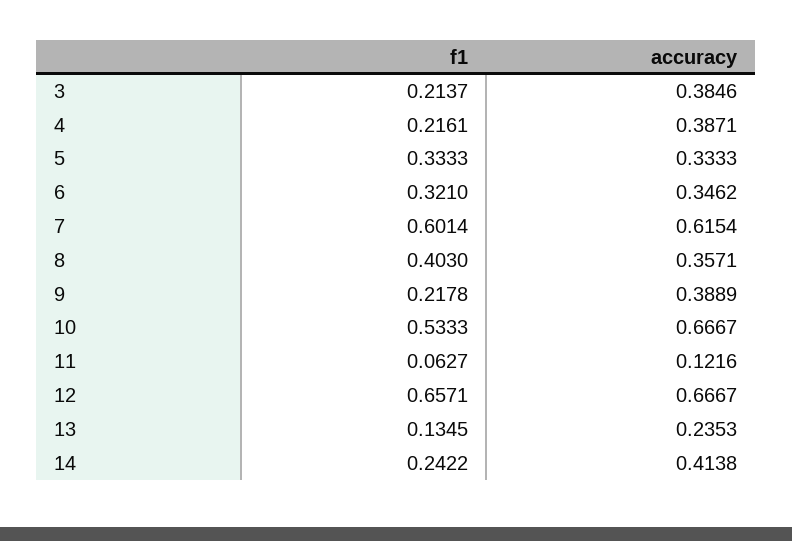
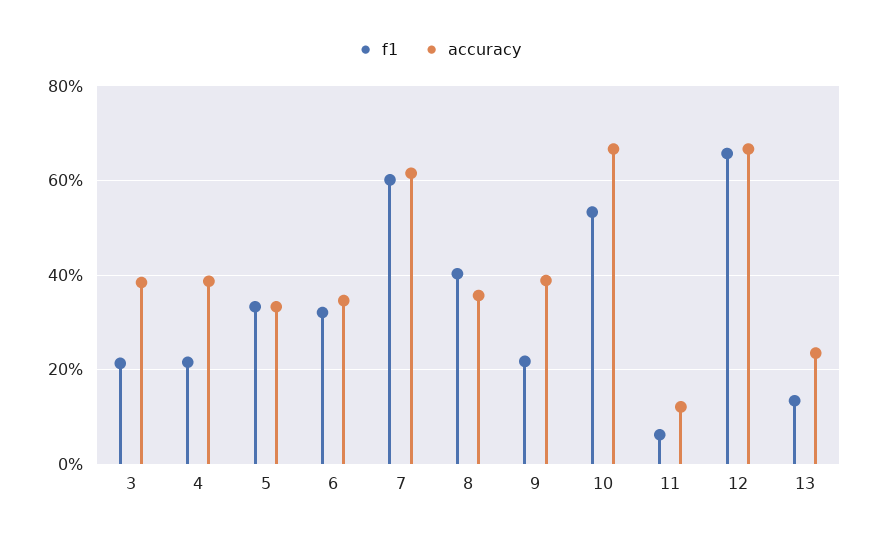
  {
    "f1": {
      "3": 0.2137,
      "4": 0.2161,
      "5": 0.3333,
      "6": 0.321,
      "7": 0.6014,
      "8": 0.403,
      "9": 0.2178,
      "10": 0.5333,
      "11": 0.0627,
      "12": 0.6571,
-     "13": 0.1345,
+     "13": 0.1345
-     "14": 0.2422
    },
    "accuracy": {
      "3": 0.3846,
      "4": 0.3871,
      "5": 0.3333,
      "6": 0.3462,
      "7": 0.6154,
      "8": 0.3571,
      "9": 0.3889,
      "10": 0.6667,
      "11": 0.1216,
      "12": 0.6667,
-     "13": 0.2353,
+     "13": 0.2353
-     "14": 0.4138
    }
  }

